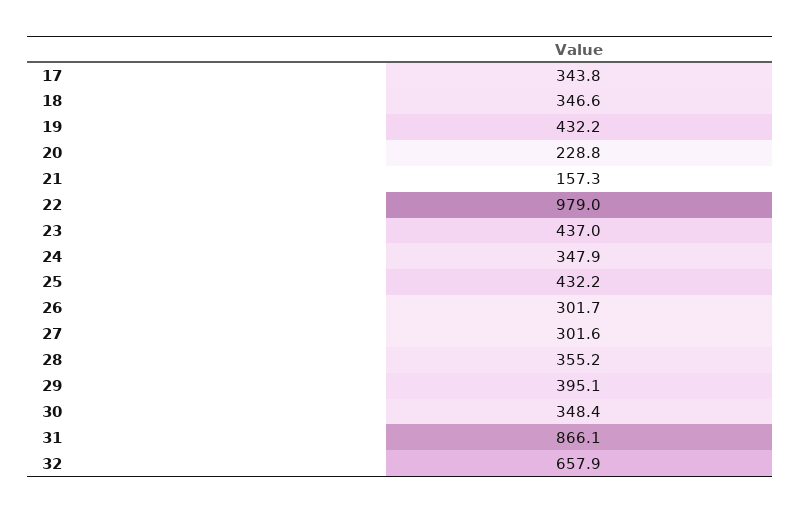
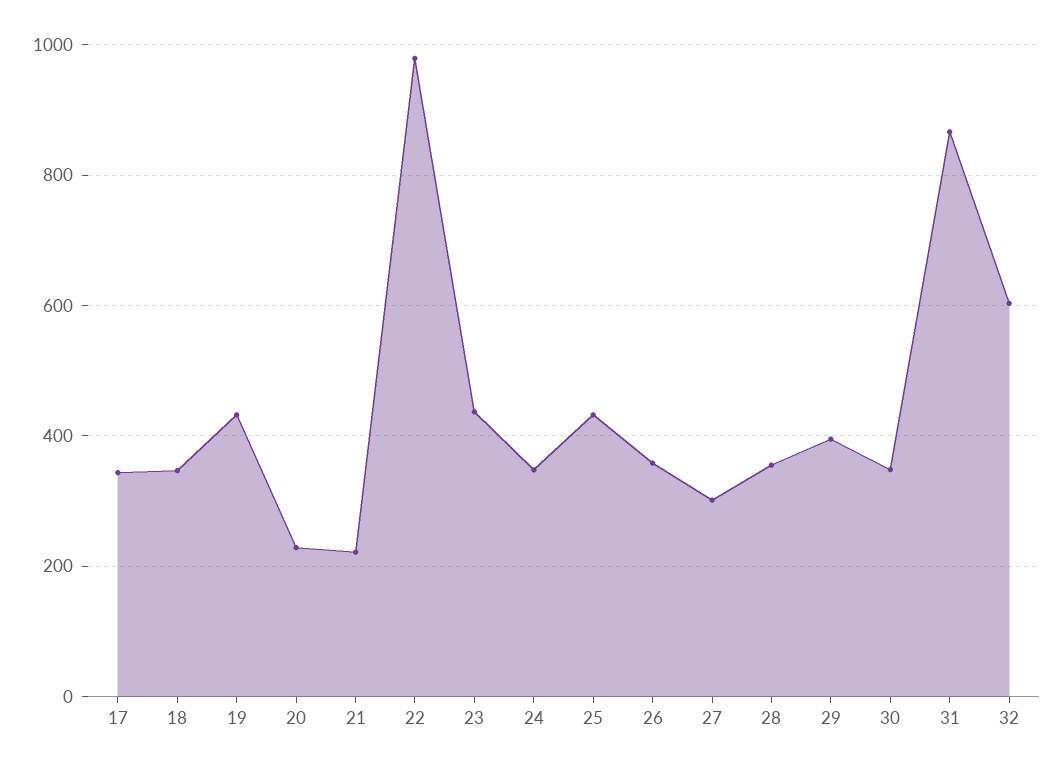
  {
    "17": 343.8,
    "18": 346.6,
    "19": 432.2,
    "20": 228.8,
-   "21": 157.3,
+   "21": 220,
    "22": 979,
    "23": 437,
    "24": 347.9,
    "25": 432.2,
-   "26": 301.7,
+   "26": 360,
    "27": 301.6,
    "28": 355.2,
    "29": 395.1,
    "30": 348.4,
    "31": 866.1,
-   "32": 657.9
+   "32": 600
  }

